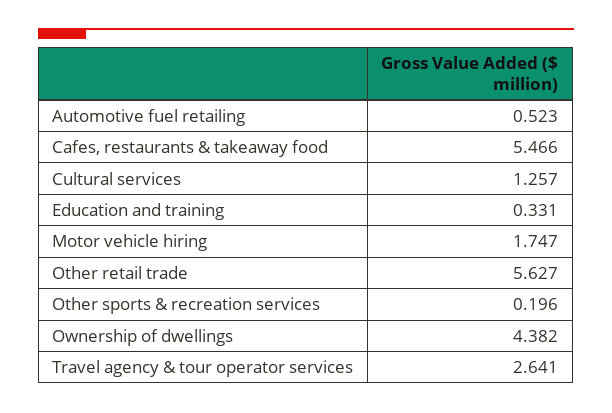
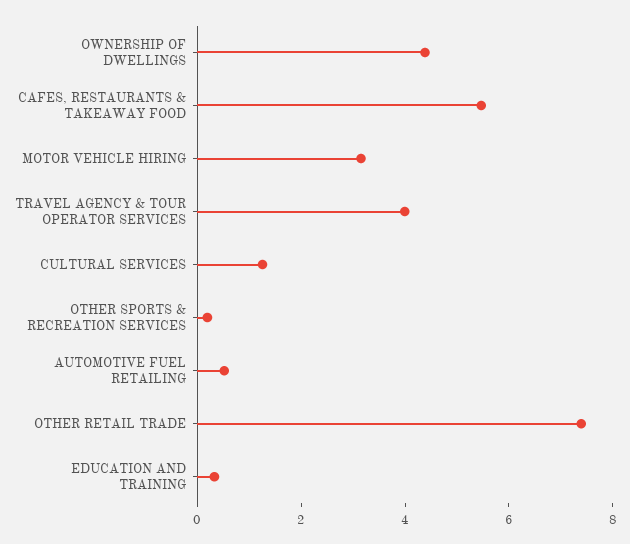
  {
    "Automotive fuel retailing": 0.523,
    "Cafes, restaurants & takeaway food": 5.466,
    "Cultural services": 1.257,
    "Education and training": 0.331,
-   "Motor vehicle hiring": 1.747,
+   "Motor vehicle hiring": 3,
-   "Other retail trade": 5.627,
+   "Other retail trade": 7.5,
    "Other sports & recreation services": 0.196,
    "Ownership of dwellings": 4.382,
-   "Travel agency & tour operator services": 2.641
+   "Travel agency & tour operator services": 4
  }

